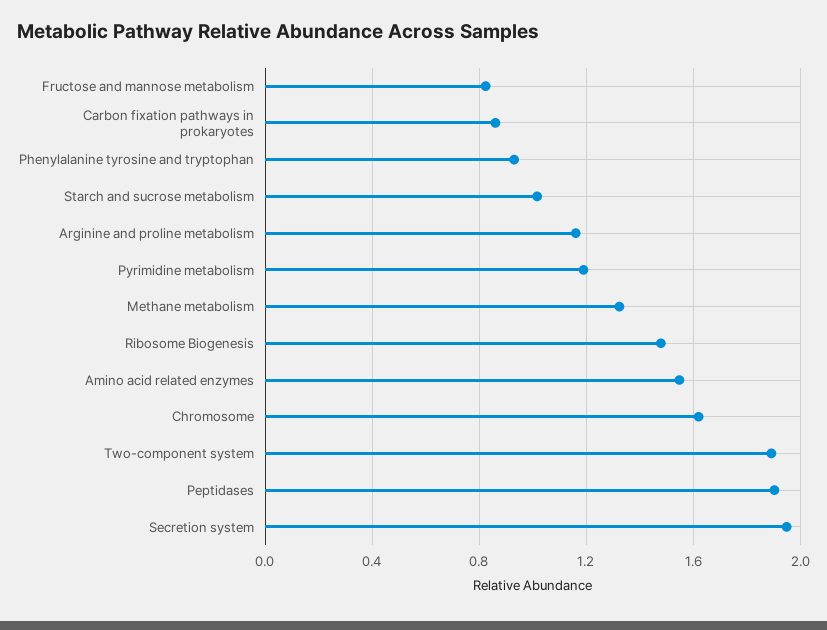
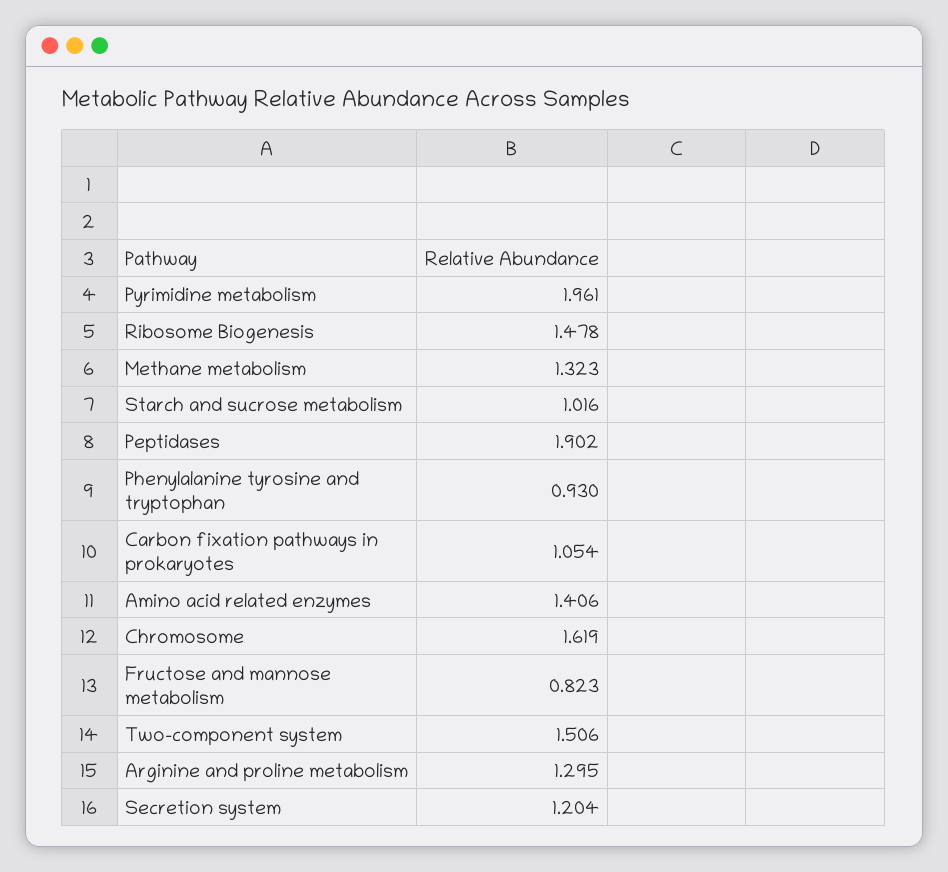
  {
    "Fructose and mannose metabolism": 0.823,
-   "Carbon fixation pathways in prokaryotes": 0.85,
+   "Carbon fixation pathways in prokaryotes": 1.054,
    "Phenylalanine tyrosine and tryptophan": 0.93,
    "Starch and sucrose metabolism": 1.016,
-   "Arginine and proline metabolism": 1.15,
+   "Arginine and proline metabolism": 1.295,
-   "Pyrimidine metabolism": 1.2,
+   "Pyrimidine metabolism": 1.961,
    "Methane metabolism": 1.323,
    "Ribosome Biogenesis": 1.478,
-   "Amino acid related enzymes": 1.55,
+   "Amino acid related enzymes": 1.406,
    "Chromosome": 1.619,
-   "Two-component system": 1.9,
+   "Two-component system": 1.506,
    "Peptidases": 1.902,
-   "Secretion system": 1.95
+   "Secretion system": 1.204
  }

